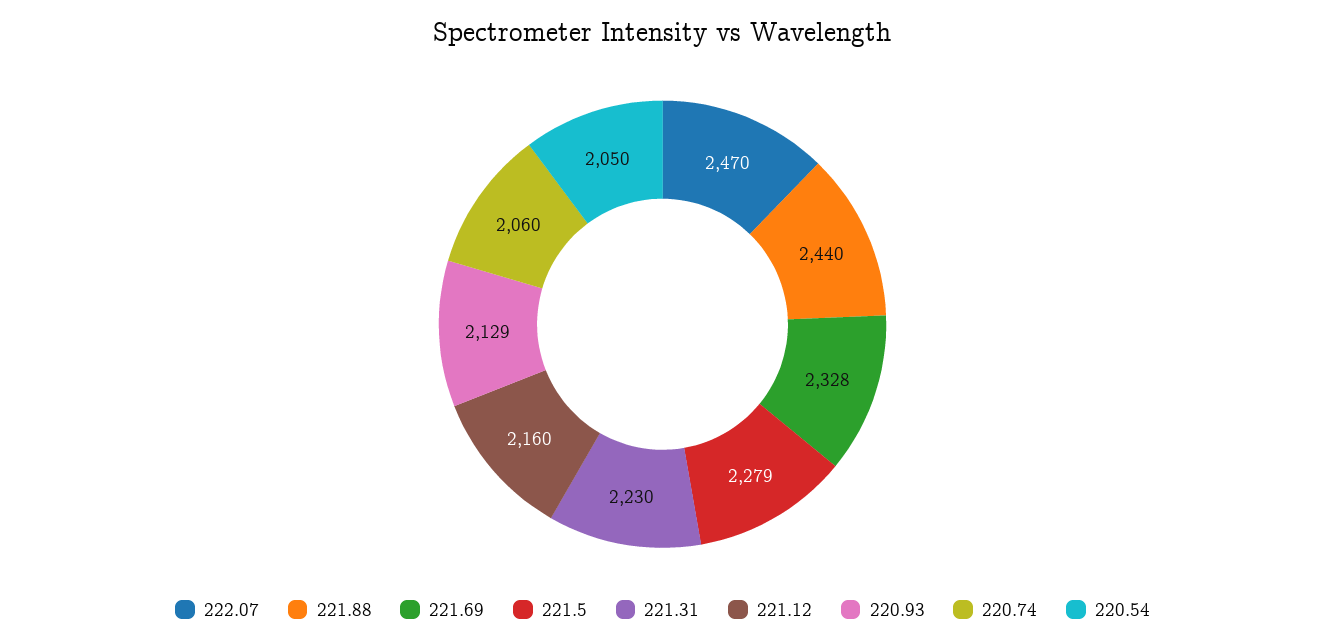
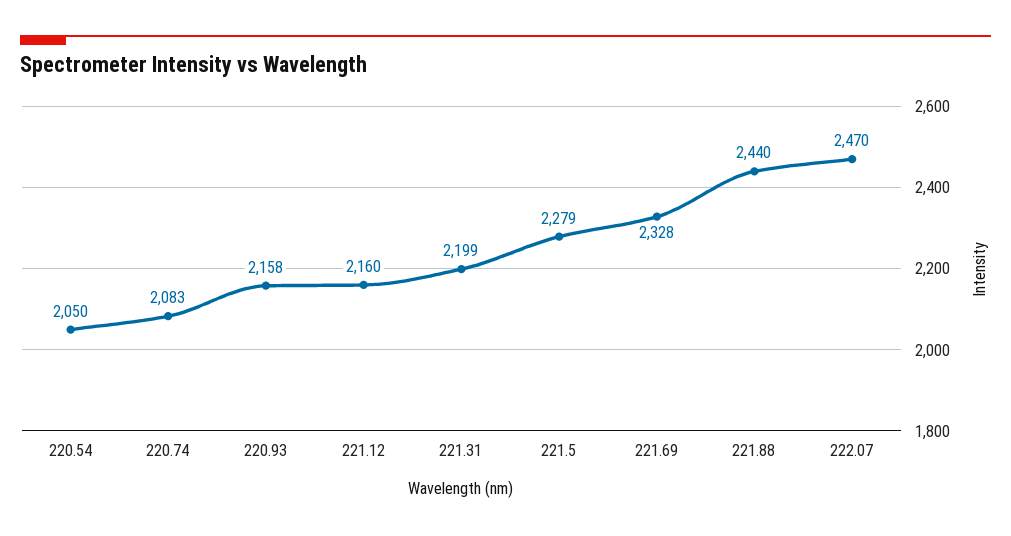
  {
    "222.07": 2470,
    "221.88": 2440,
    "221.69": 2328,
    "221.5": 2279,
-   "221.31": 2230,
+   "221.31": 2199,
    "221.12": 2160,
-   "220.93": 2129,
+   "220.93": 2158,
-   "220.74": 2060,
+   "220.74": 2083,
    "220.54": 2050
  }

